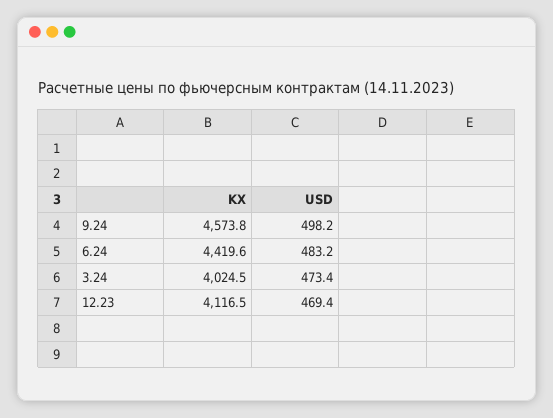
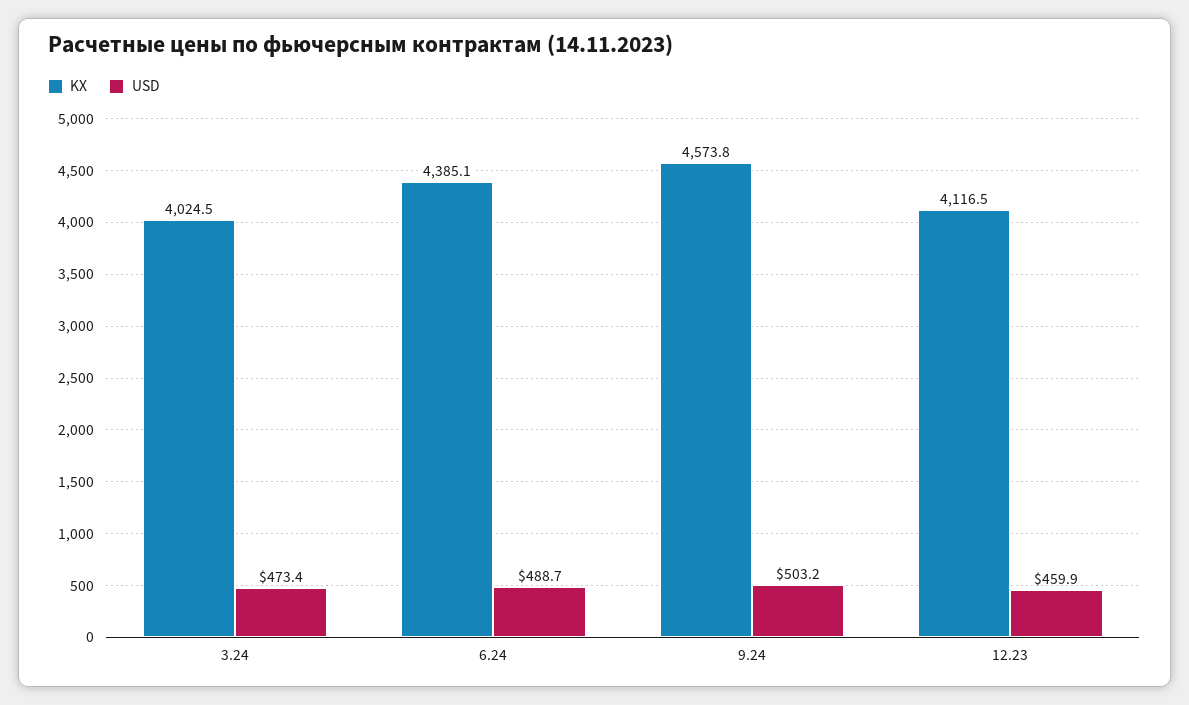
  {
    "KX": {
      "9.24": 4573.8,
-     "6.24": 4419.6,
+     "6.24": 4385.1,
      "3.24": 4024.5,
      "12.23": 4116.5
    },
    "USD": {
-     "9.24": 498.2,
+     "9.24": 503.2,
-     "6.24": 483.2,
+     "6.24": 488.7,
      "3.24": 473.4,
-     "12.23": 469.4
+     "12.23": 459.9
    }
  }

